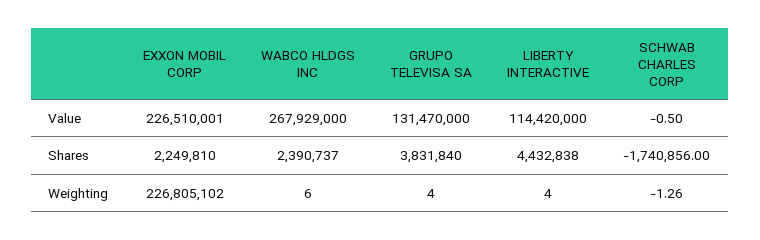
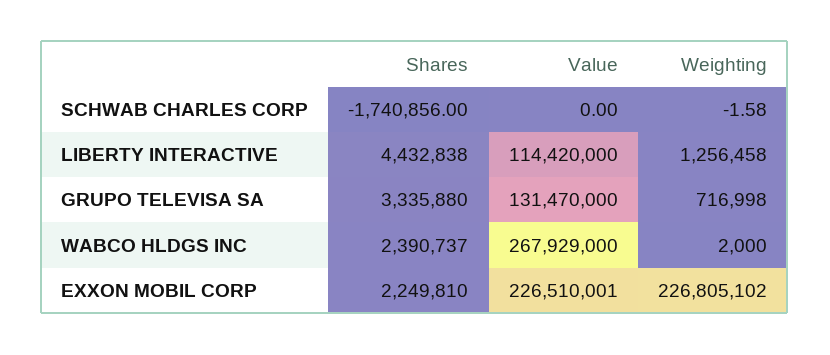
  {
    "EXXON MOBIL CORP": {
      "Value": 226510001,
      "Shares": 2249810,
      "Weighting": 226805102
    },
    "WABCO HLDGS INC": {
      "Value": 267929000,
      "Shares": 2390737,
-     "Weighting": 6
+     "Weighting": 2000
    },
    "GRUPO TELEVISA SA": {
      "Value": 131470000,
-     "Shares": 3831840,
+     "Shares": 3335880,
-     "Weighting": 4
+     "Weighting": 716998
    },
    "LIBERTY INTERACTIVE": {
      "Value": 114420000,
      "Shares": 4432838,
-     "Weighting": 4
+     "Weighting": 1256458
    },
    "SCHWAB CHARLES CORP": {
-     "Value": -0.5,
+     "Value": 0,
      "Shares": -1740856,
-     "Weighting": -1.26
+     "Weighting": -1.58
    }
  }

